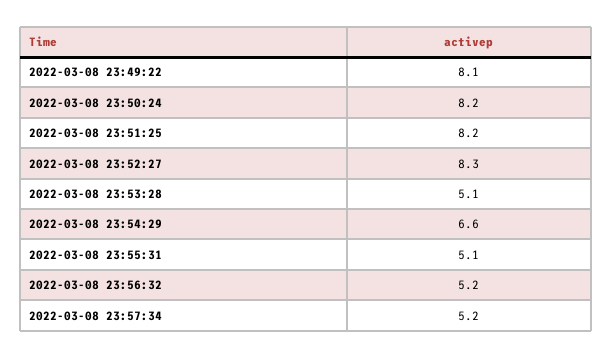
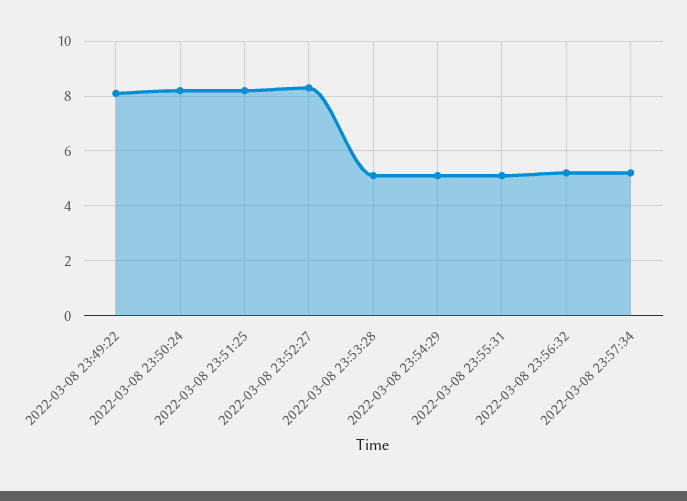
  {
    "2022-03-08 23:49:22": 8.1,
    "2022-03-08 23:50:24": 8.2,
    "2022-03-08 23:51:25": 8.2,
    "2022-03-08 23:52:27": 8.3,
    "2022-03-08 23:53:28": 5.1,
-   "2022-03-08 23:54:29": 6.6,
+   "2022-03-08 23:54:29": 5,
    "2022-03-08 23:55:31": 5.1,
    "2022-03-08 23:56:32": 5.2,
    "2022-03-08 23:57:34": 5.2
  }

